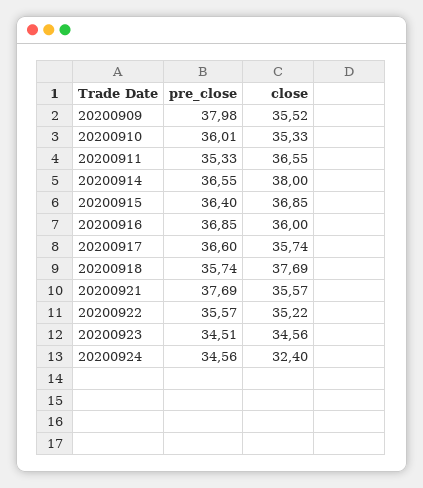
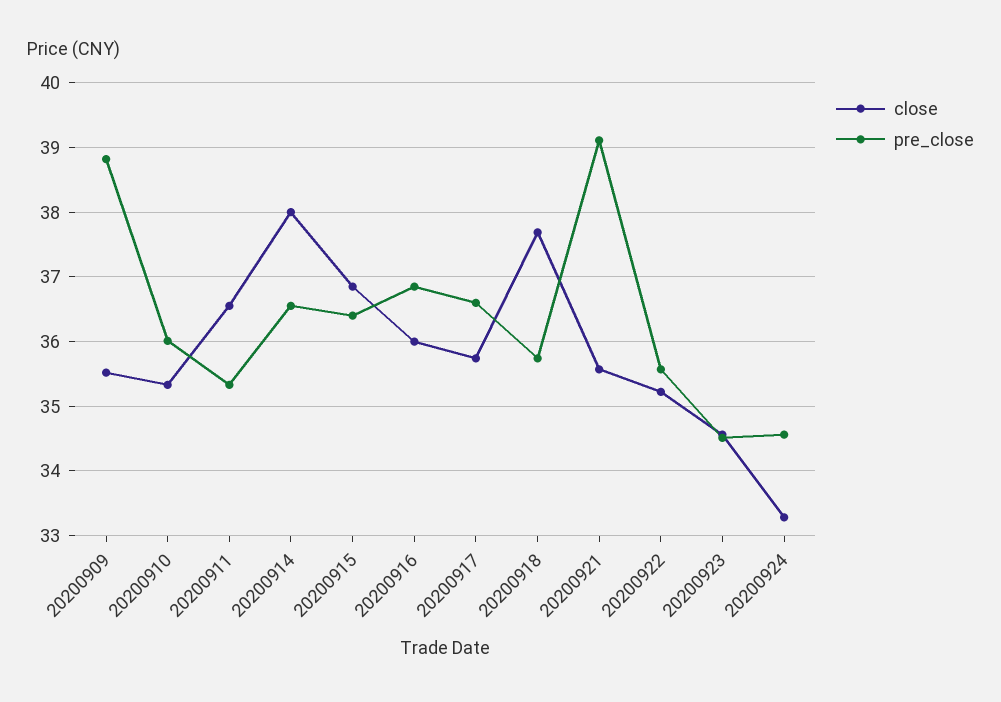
  {
    "pre_close": {
-     "20200909": 37.98,
+     "20200909": 38.8,
      "20200910": 36.01,
      "20200911": 35.33,
      "20200914": 36.55,
      "20200915": 36.4,
      "20200916": 36.85,
      "20200917": 36.6,
      "20200918": 35.74,
-     "20200921": 37.69,
+     "20200921": 39.1,
      "20200922": 35.57,
      "20200923": 34.51,
      "20200924": 34.56
    },
    "close": {
      "20200909": 35.52,
      "20200910": 35.33,
      "20200911": 36.55,
      "20200914": 38,
      "20200915": 36.85,
      "20200916": 36,
      "20200917": 35.74,
      "20200918": 37.69,
      "20200921": 35.57,
      "20200922": 35.22,
      "20200923": 34.56,
-     "20200924": 32.4
+     "20200924": 33.3
    }
  }

